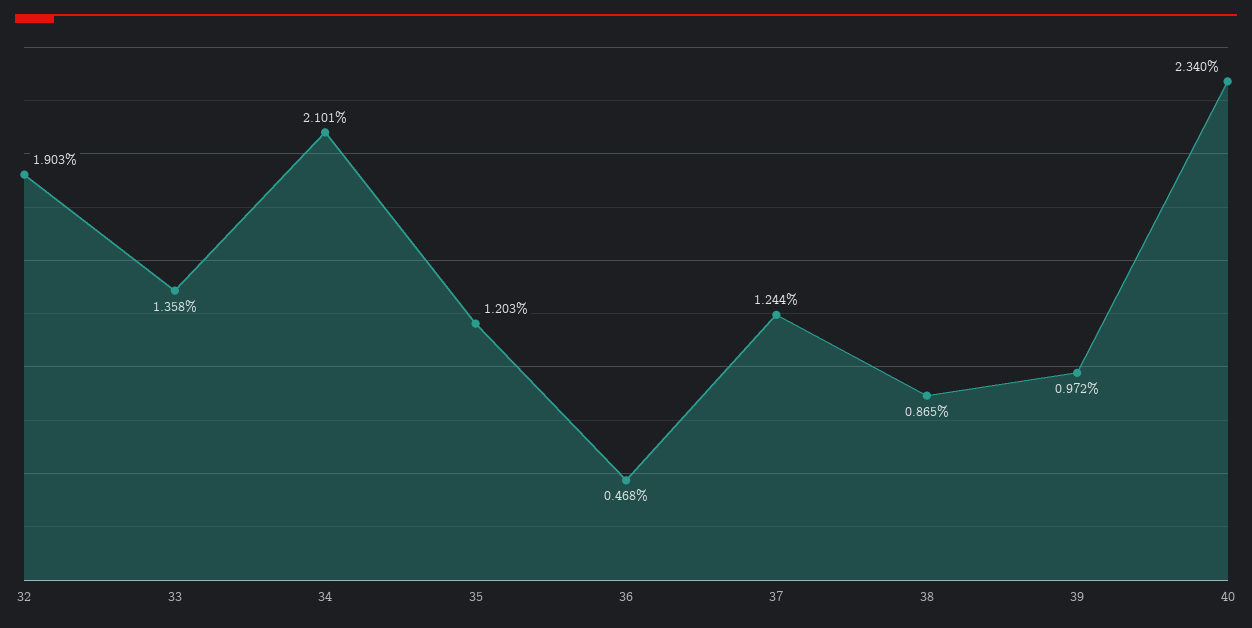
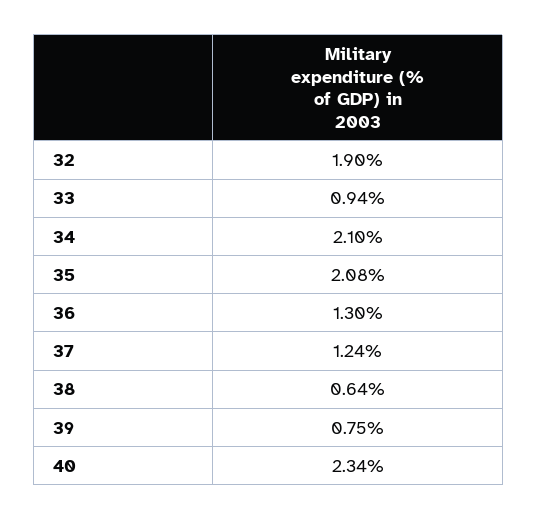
  {
    "32": 1.903,
-   "33": 1.358,
+   "33": 0.94,
    "34": 2.101,
-   "35": 1.203,
+   "35": 2.08,
-   "36": 0.468,
+   "36": 1.3,
    "37": 1.244,
-   "38": 0.865,
+   "38": 0.64,
-   "39": 0.972,
+   "39": 0.75,
    "40": 2.34
  }

